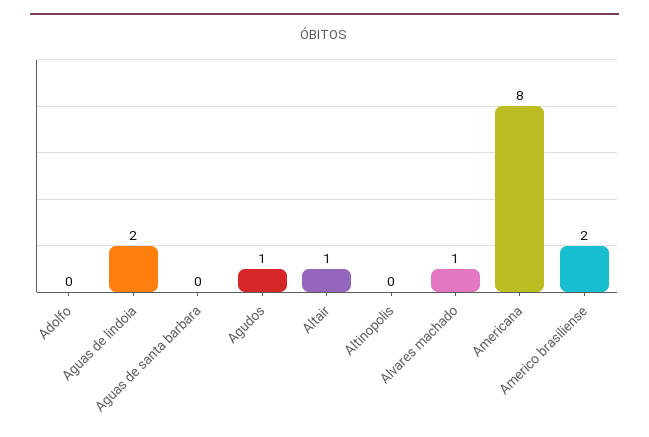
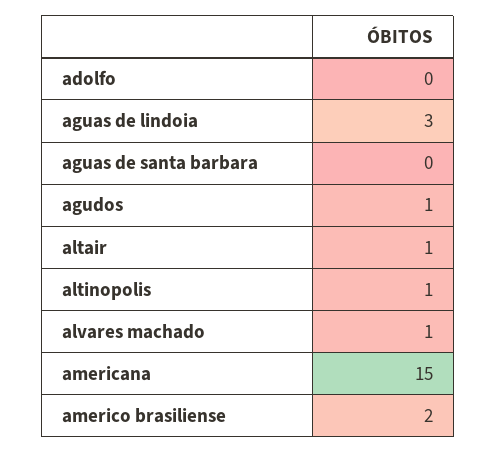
  {
    "Adolfo": 0,
-   "Aguas de lindoia": 2,
+   "Aguas de lindoia": 3,
    "Aguas de santa barbara": 0,
    "Agudos": 1,
    "Altair": 1,
-   "Altinopolis": 0,
+   "Altinopolis": 1,
    "Alvares machado": 1,
-   "Americana": 8,
+   "Americana": 15,
    "Americo brasiliense": 2
  }

